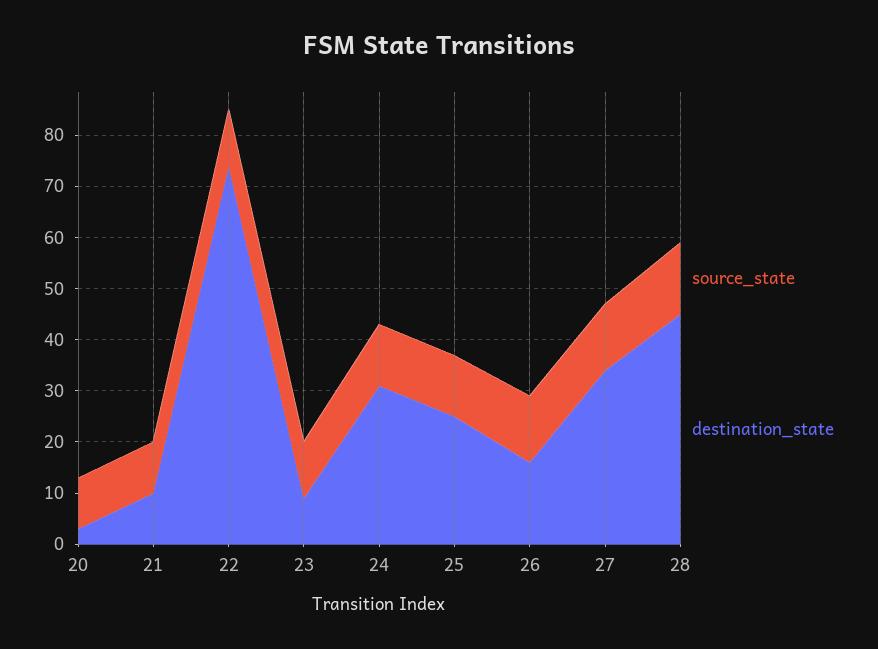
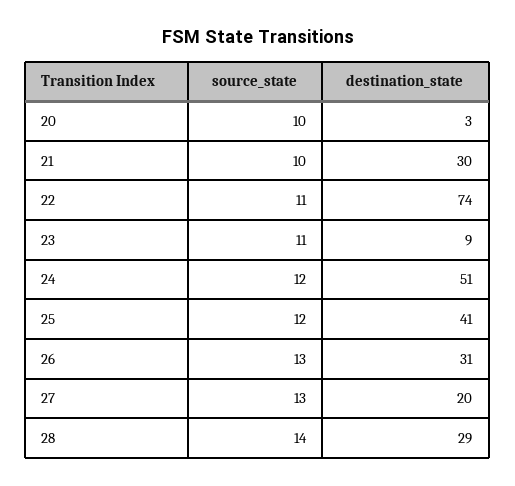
  {
    "source_state": {
      "20": 10,
      "21": 10,
      "22": 11,
      "23": 11,
      "24": 12,
      "25": 12,
      "26": 13,
      "27": 13,
      "28": 14
    },
    "destination_state": {
      "20": 3,
-     "21": 10,
+     "21": 30,
      "22": 74,
      "23": 9,
-     "24": 30,
+     "24": 51,
-     "25": 25,
+     "25": 41,
-     "26": 15,
+     "26": 31,
-     "27": 35,
+     "27": 20,
-     "28": 45
+     "28": 29
    }
  }

